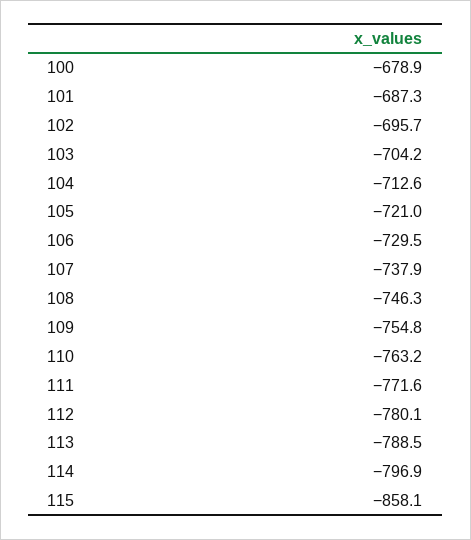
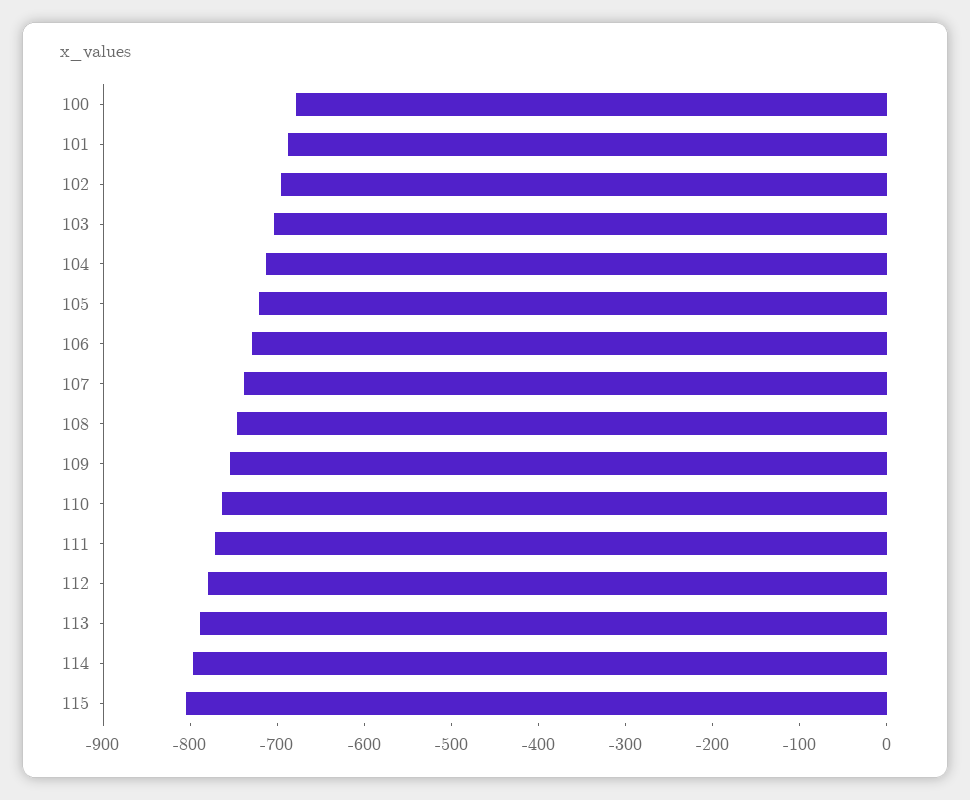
  {
    "100": -678.9,
    "101": -687.3,
    "102": -695.7,
    "103": -704.2,
    "104": -712.6,
    "105": -721,
    "106": -729.5,
    "107": -737.9,
    "108": -746.3,
    "109": -754.8,
    "110": -763.2,
    "111": -771.6,
    "112": -780.1,
    "113": -788.5,
    "114": -796.9,
-   "115": -858.1
+   "115": -800
  }

